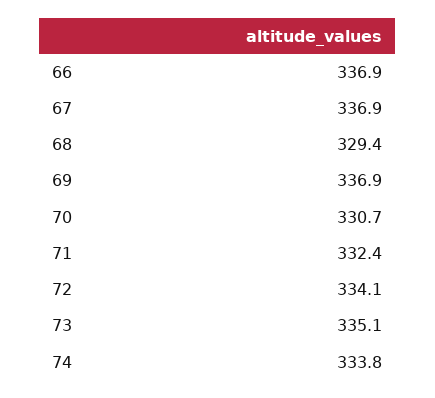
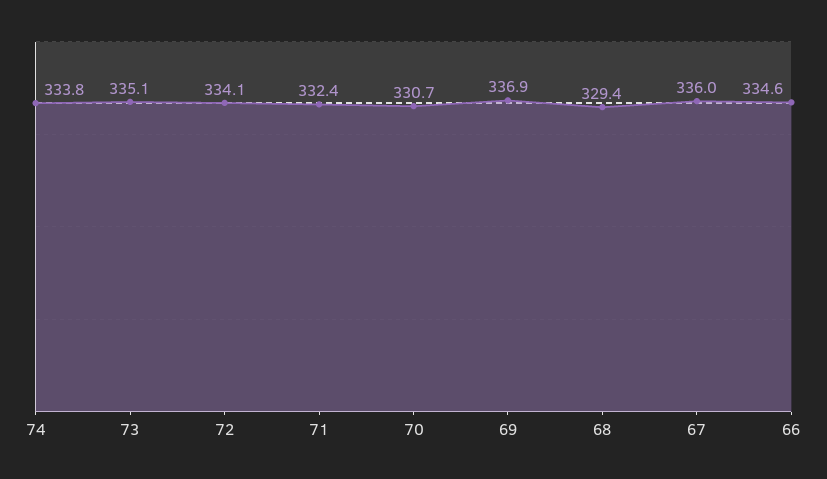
  {
-   "66": 336.9,
+   "66": 334.6,
-   "67": 336.9,
+   "67": 336,
    "68": 329.4,
    "69": 336.9,
    "70": 330.7,
    "71": 332.4,
    "72": 334.1,
    "73": 335.1,
    "74": 333.8
  }

